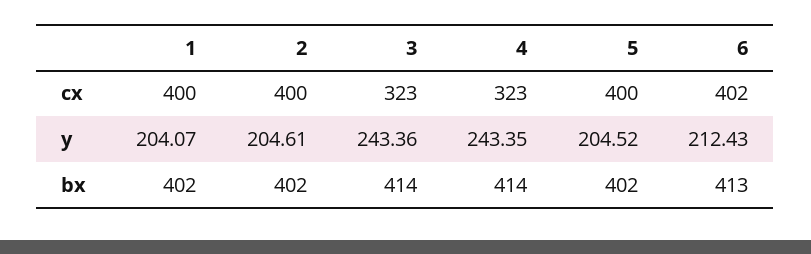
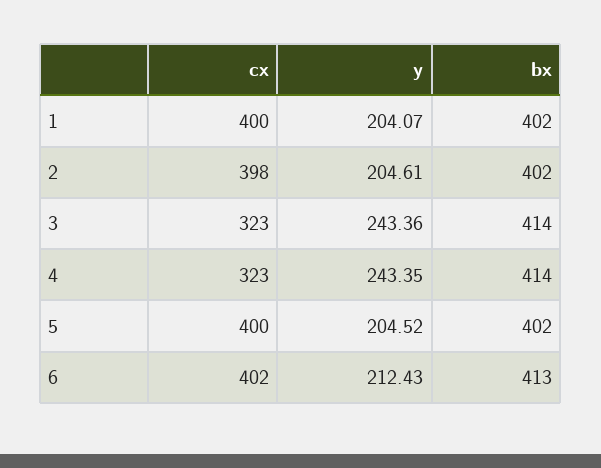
  {
    "1": {
      "cx": 400,
      "y": 204.07,
      "bx": 402
    },
    "2": {
-     "cx": 400,
+     "cx": 398,
      "y": 204.61,
      "bx": 402
    },
    "3": {
      "cx": 323,
      "y": 243.36,
      "bx": 414
    },
    "4": {
      "cx": 323,
      "y": 243.35,
      "bx": 414
    },
    "5": {
      "cx": 400,
      "y": 204.52,
      "bx": 402
    },
    "6": {
      "cx": 402,
      "y": 212.43,
      "bx": 413
    }
  }

